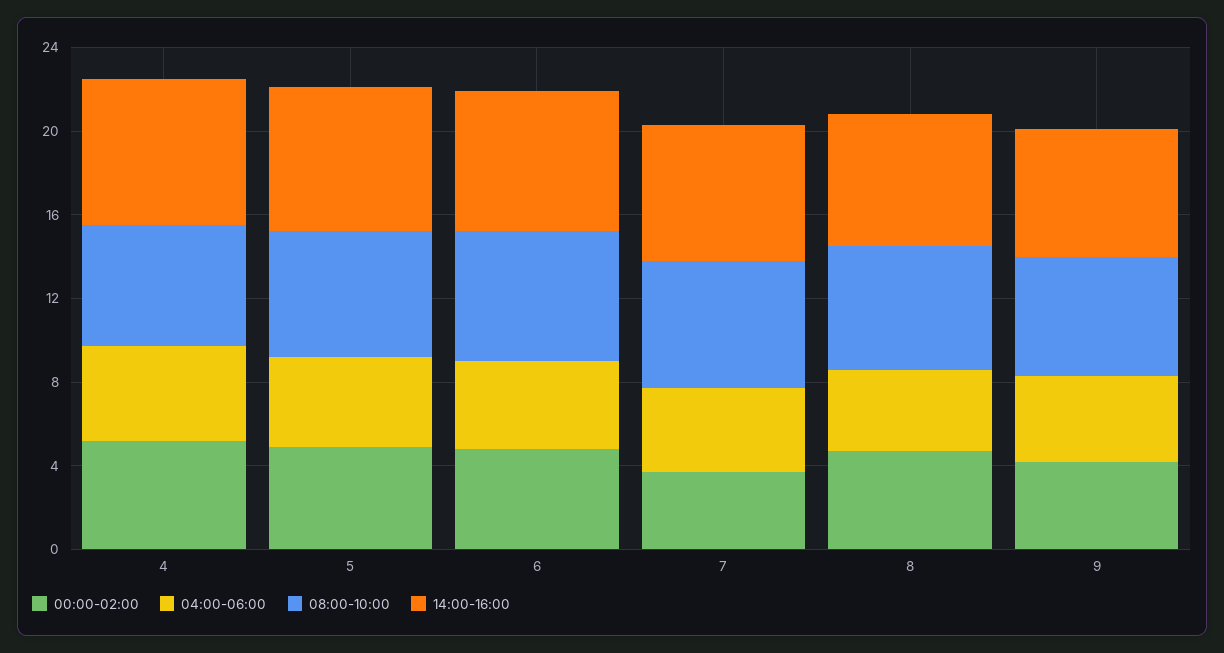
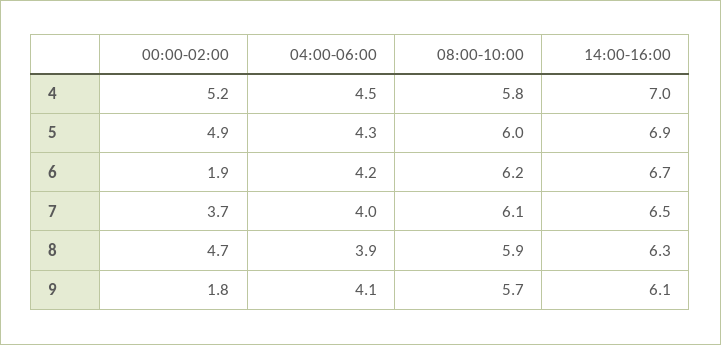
  {
    "00:00-02:00": {
      "4": 5.2,
      "5": 4.9,
-     "6": 5,
+     "6": 1.9,
      "7": 3.7,
      "8": 4.7,
-     "9": 4
+     "9": 1.8
    },
    "04:00-06:00": {
      "4": 4.5,
      "5": 4.3,
      "6": 4.2,
      "7": 4,
      "8": 3.9,
      "9": 4.1
    },
    "08:00-10:00": {
      "4": 5.8,
      "5": 6,
      "6": 6.2,
      "7": 6.1,
      "8": 5.9,
      "9": 5.7
    },
    "14:00-16:00": {
      "4": 7,
      "5": 6.9,
      "6": 6.7,
      "7": 6.5,
      "8": 6.3,
      "9": 6.1
    }
  }

